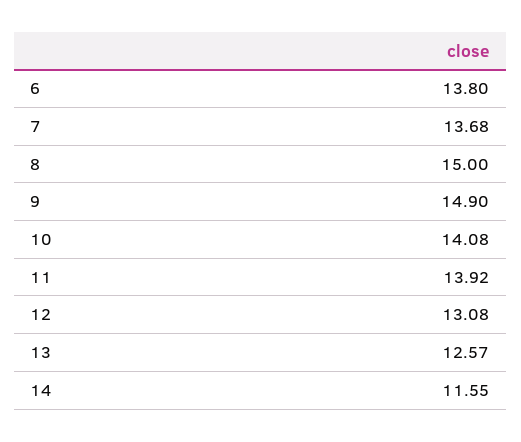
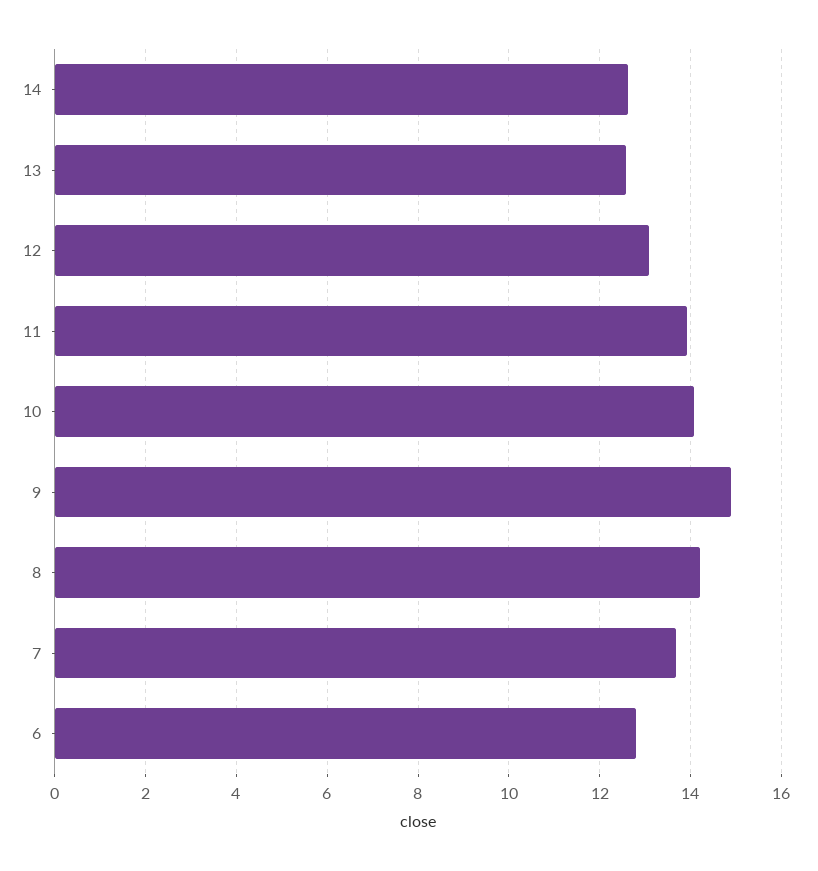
  {
-   "6": 13.8,
+   "6": 12.8,
    "7": 13.68,
-   "8": 15,
+   "8": 14.2,
    "9": 14.9,
    "10": 14.08,
    "11": 13.92,
    "12": 13.08,
    "13": 12.57,
-   "14": 11.55
+   "14": 12.6
  }

